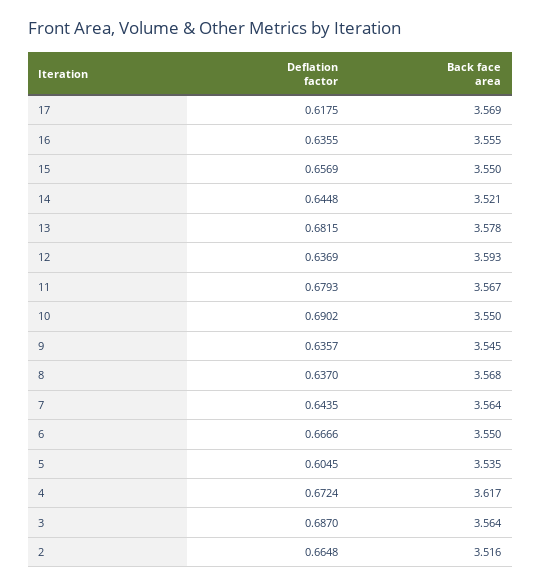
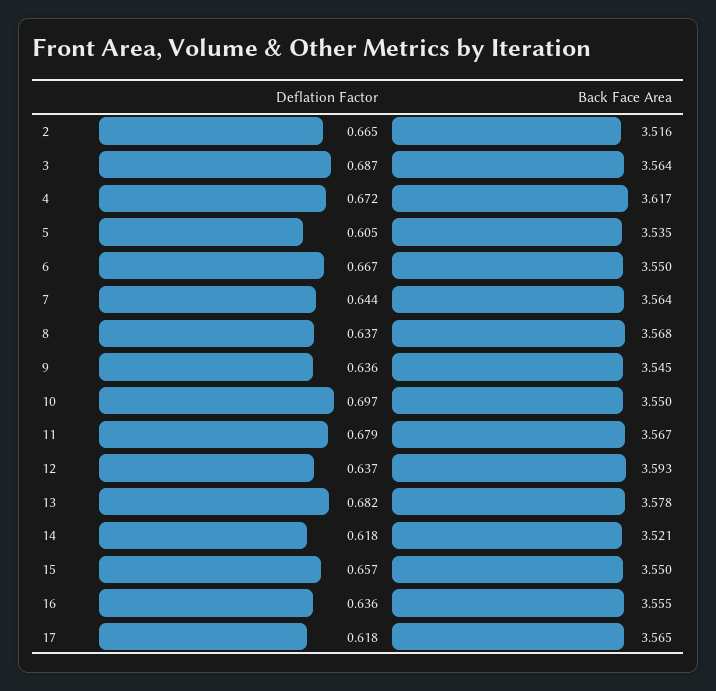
  {
    "Deflation factor": {
      "17": 0.6175,
      "16": 0.6355,
      "15": 0.6569,
-     "14": 0.6448,
+     "14": 0.618,
      "13": 0.6815,
      "12": 0.6369,
      "11": 0.6793,
-     "10": 0.6902,
+     "10": 0.697,
      "9": 0.6357,
      "8": 0.637,
      "7": 0.6435,
      "6": 0.6666,
      "5": 0.6045,
      "4": 0.6724,
      "3": 0.687,
      "2": 0.6648
    },
    "Back face area": {
-     "17": 3.569,
+     "17": 3.565,
      "16": 3.555,
      "15": 3.55,
      "14": 3.521,
      "13": 3.578,
      "12": 3.593,
      "11": 3.567,
      "10": 3.55,
      "9": 3.545,
      "8": 3.568,
      "7": 3.564,
      "6": 3.55,
      "5": 3.535,
      "4": 3.617,
      "3": 3.564,
      "2": 3.516
    }
  }

